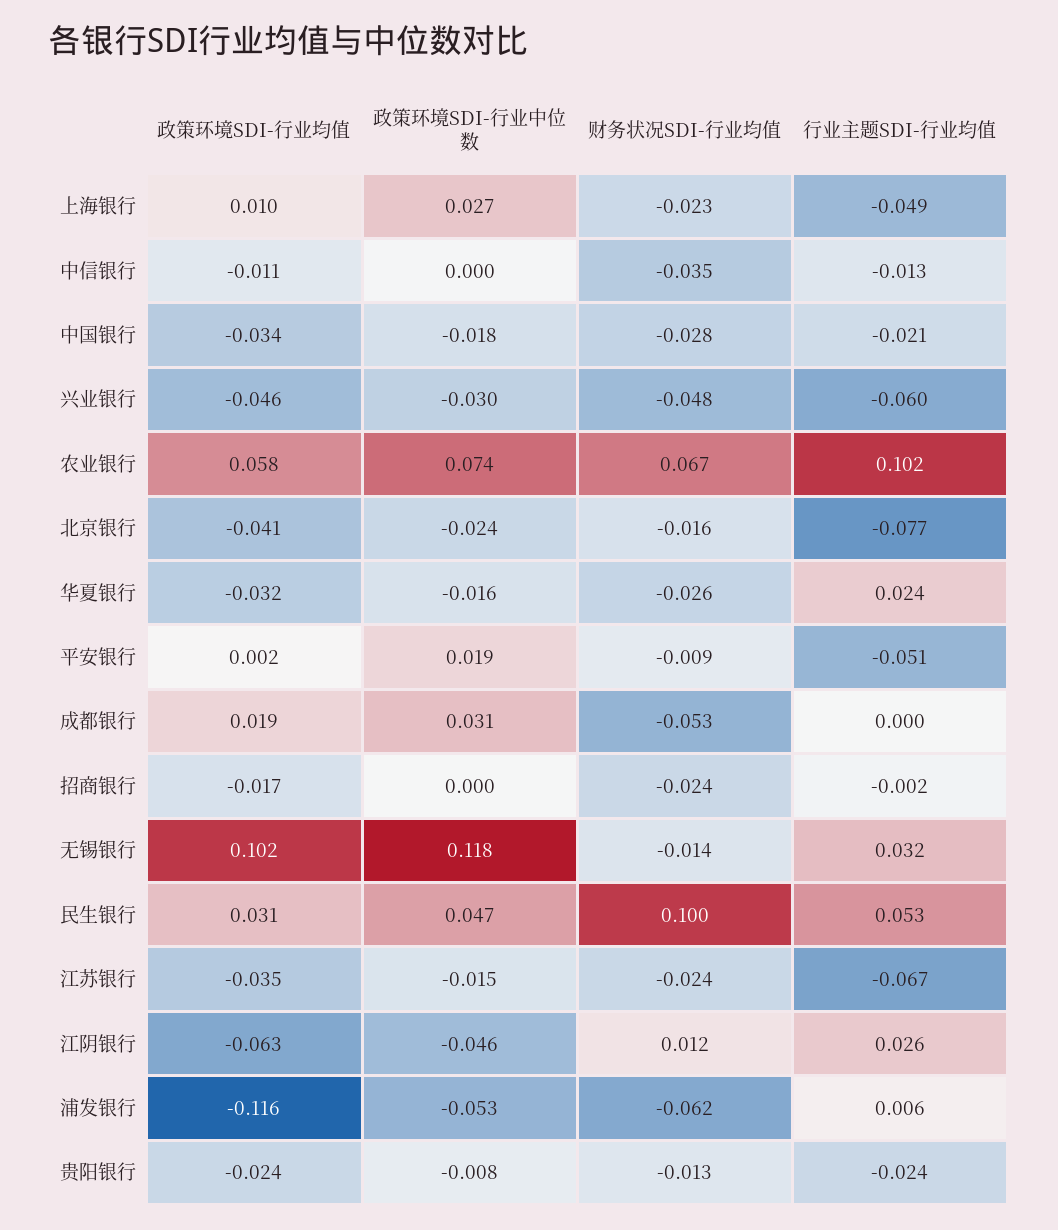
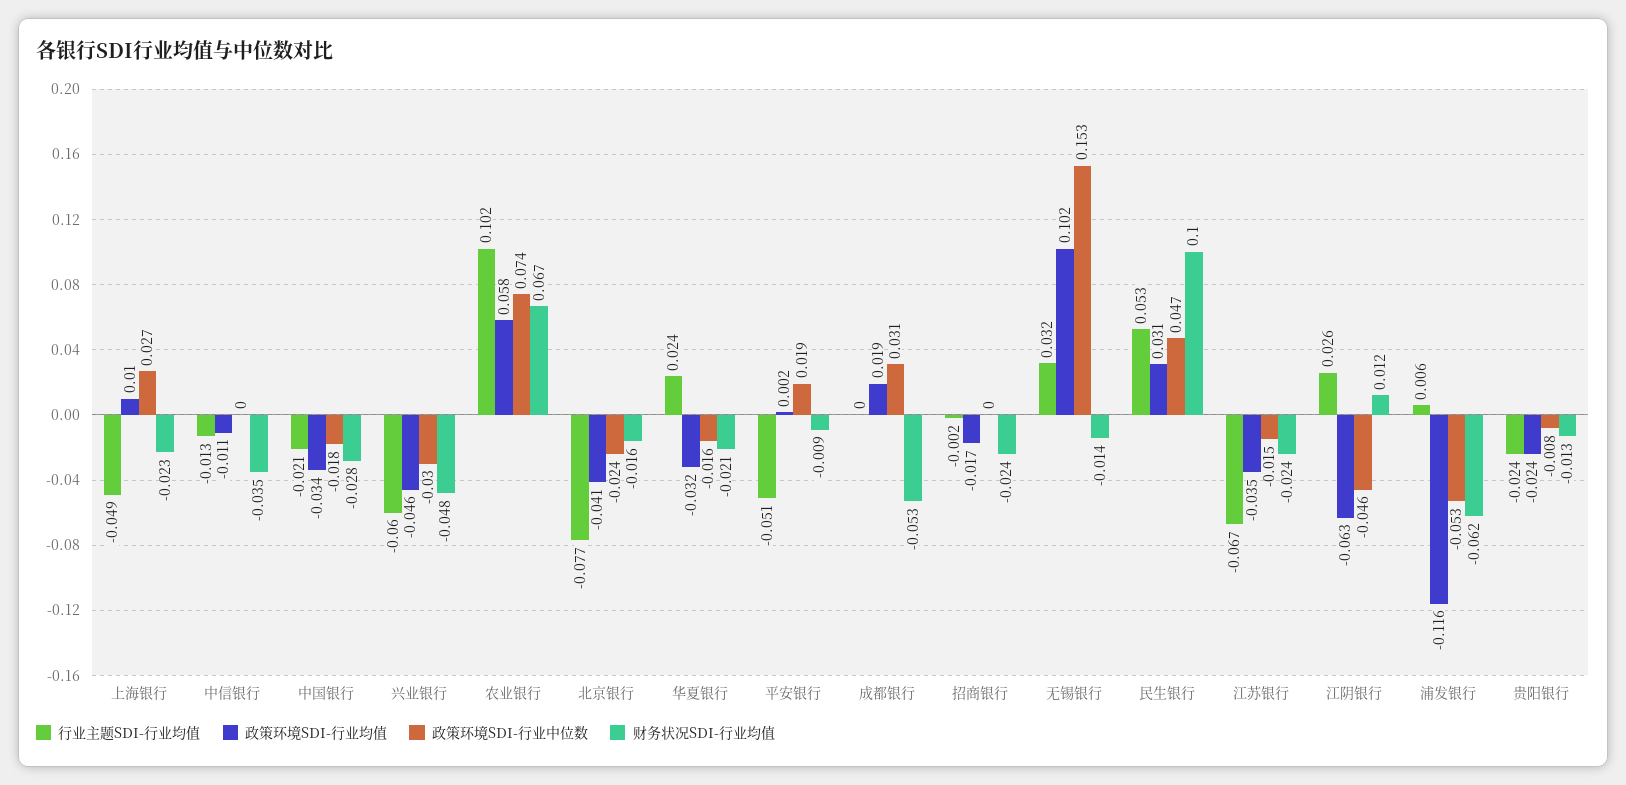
  {
    "政策环境SDI-行业均值": {
      "上海银行": 0.01,
      "中信银行": -0.011,
      "中国银行": -0.034,
      "兴业银行": -0.046,
      "农业银行": 0.058,
      "北京银行": -0.041,
      "华夏银行": -0.032,
      "平安银行": 0.002,
      "成都银行": 0.019,
      "招商银行": -0.017,
      "无锡银行": 0.102,
      "民生银行": 0.031,
      "江苏银行": -0.035,
      "江阴银行": -0.063,
      "浦发银行": -0.116,
      "贵阳银行": -0.024
    },
    "政策环境SDI-行业中位数": {
      "上海银行": 0.027,
      "中信银行": 0,
      "中国银行": -0.018,
      "兴业银行": -0.03,
      "农业银行": 0.074,
      "北京银行": -0.024,
      "华夏银行": -0.016,
      "平安银行": 0.019,
      "成都银行": 0.031,
      "招商银行": 0,
-     "无锡银行": 0.118,
+     "无锡银行": 0.153,
      "民生银行": 0.047,
      "江苏银行": -0.015,
      "江阴银行": -0.046,
      "浦发银行": -0.053,
      "贵阳银行": -0.008
    },
    "财务状况SDI-行业均值": {
      "上海银行": -0.023,
      "中信银行": -0.035,
      "中国银行": -0.028,
      "兴业银行": -0.048,
      "农业银行": 0.067,
      "北京银行": -0.016,
-     "华夏银行": -0.026,
+     "华夏银行": -0.021,
      "平安银行": -0.009,
      "成都银行": -0.053,
      "招商银行": -0.024,
      "无锡银行": -0.014,
      "民生银行": 0.1,
      "江苏银行": -0.024,
      "江阴银行": 0.012,
      "浦发银行": -0.062,
      "贵阳银行": -0.013
    },
    "行业主题SDI-行业均值": {
      "上海银行": -0.049,
      "中信银行": -0.013,
      "中国银行": -0.021,
      "兴业银行": -0.06,
      "农业银行": 0.102,
      "北京银行": -0.077,
      "华夏银行": 0.024,
      "平安银行": -0.051,
      "成都银行": 0,
      "招商银行": -0.002,
      "无锡银行": 0.032,
      "民生银行": 0.053,
      "江苏银行": -0.067,
      "江阴银行": 0.026,
      "浦发银行": 0.006,
      "贵阳银行": -0.024
    }
  }

